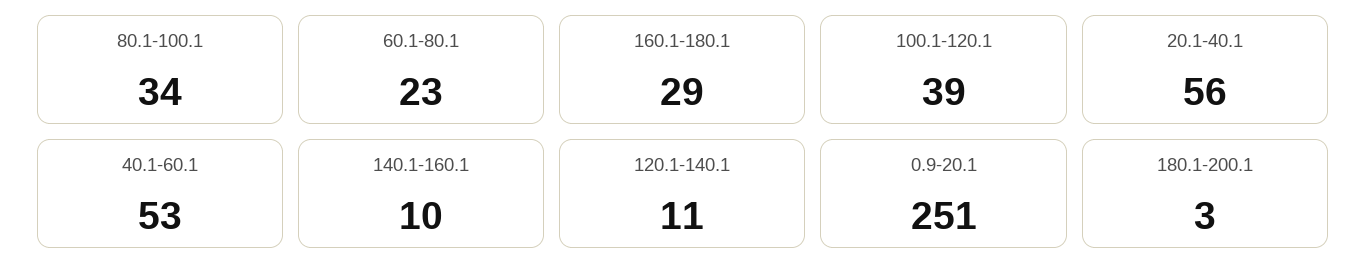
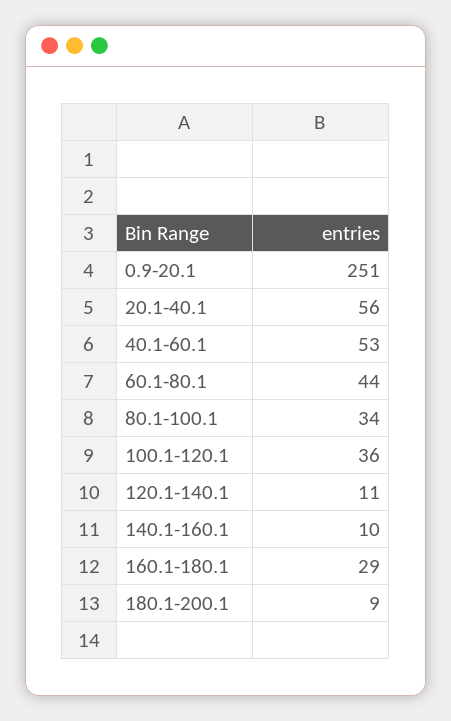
  {
    "80.1-100.1": 34,
-   "60.1-80.1": 23,
+   "60.1-80.1": 44,
    "160.1-180.1": 29,
-   "100.1-120.1": 39,
+   "100.1-120.1": 36,
    "20.1-40.1": 56,
    "40.1-60.1": 53,
    "140.1-160.1": 10,
    "120.1-140.1": 11,
    "0.9-20.1": 251,
-   "180.1-200.1": 3
+   "180.1-200.1": 9
  }

